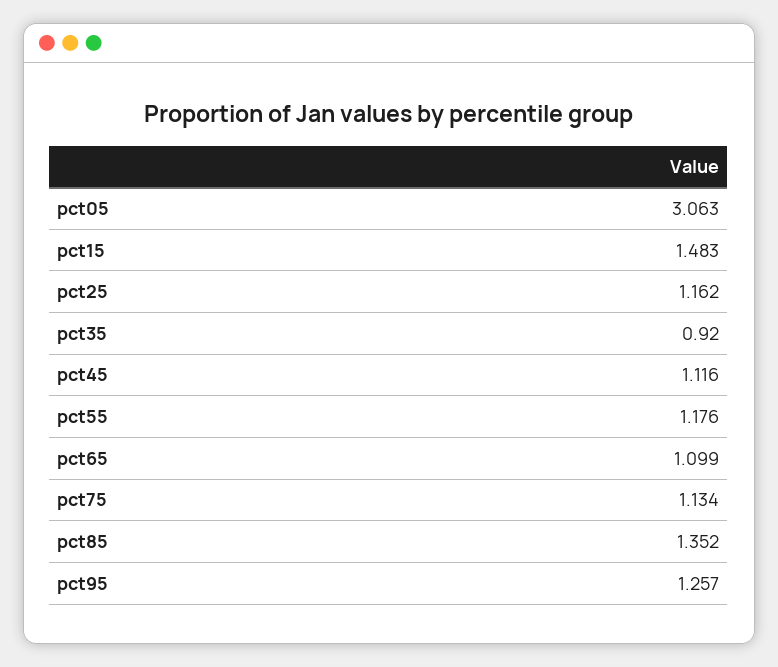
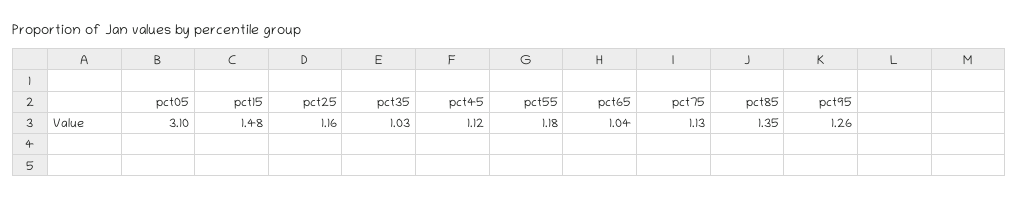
  {
-   "pct05": 3.063,
+   "pct05": 3.1,
    "pct15": 1.483,
    "pct25": 1.162,
-   "pct35": 0.92,
+   "pct35": 1.03,
    "pct45": 1.116,
    "pct55": 1.176,
-   "pct65": 1.099,
+   "pct65": 1.04,
    "pct75": 1.134,
    "pct85": 1.352,
    "pct95": 1.257
  }

